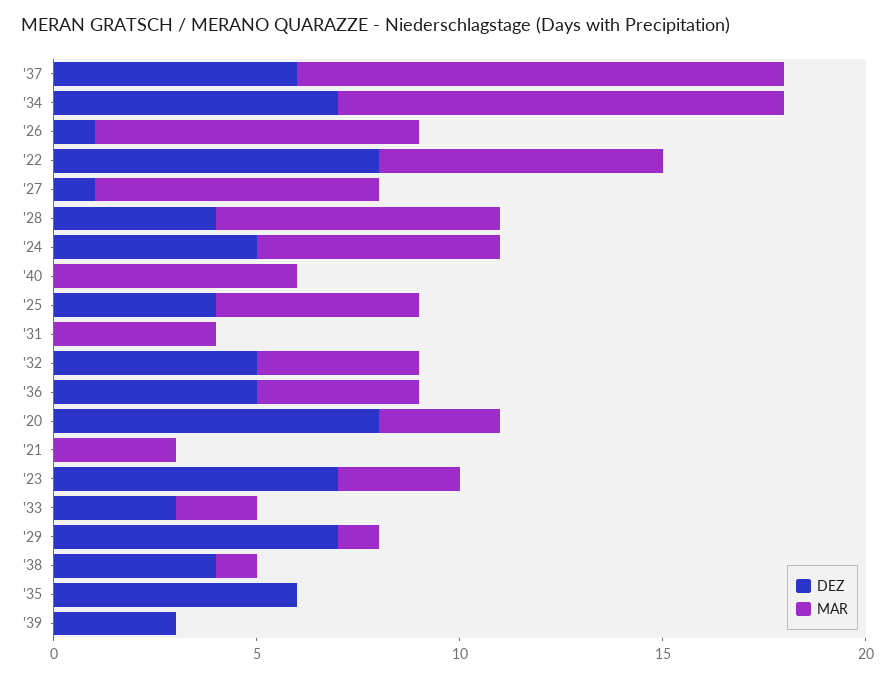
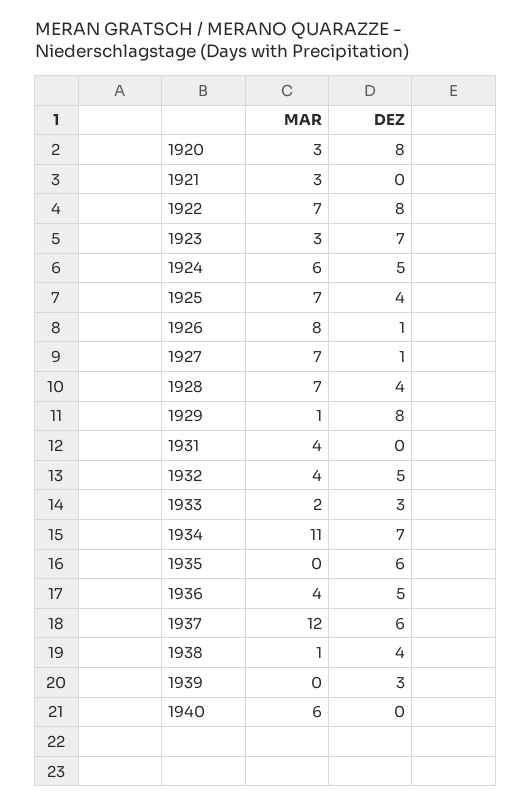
  {
    "DEZ": {
      "'37": 6,
      "'34": 7,
      "'26": 1,
      "'22": 8,
      "'27": 1,
      "'28": 4,
      "'24": 5,
      "'40": 0,
      "'25": 4,
      "'31": 0,
      "'32": 5,
      "'36": 5,
      "'20": 8,
      "'21": 0,
      "'23": 7,
      "'33": 3,
-     "'29": 7,
+     "'29": 8,
      "'38": 4,
      "'35": 6,
      "'39": 3
    },
    "MAR": {
      "'37": 12,
      "'34": 11,
      "'26": 8,
      "'22": 7,
      "'27": 7,
      "'28": 7,
      "'24": 6,
      "'40": 6,
-     "'25": 5,
+     "'25": 7,
      "'31": 4,
      "'32": 4,
      "'36": 4,
      "'20": 3,
      "'21": 3,
      "'23": 3,
      "'33": 2,
      "'29": 1,
      "'38": 1,
      "'35": 0,
      "'39": 0
    }
  }

